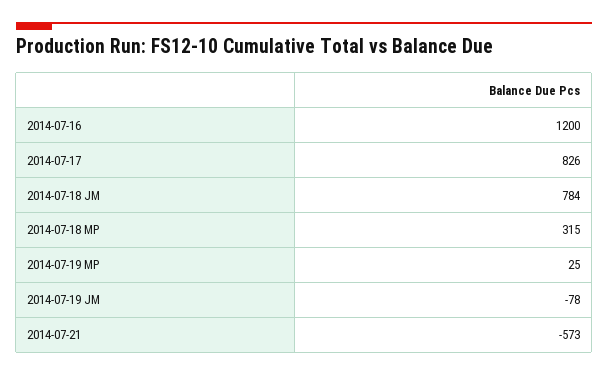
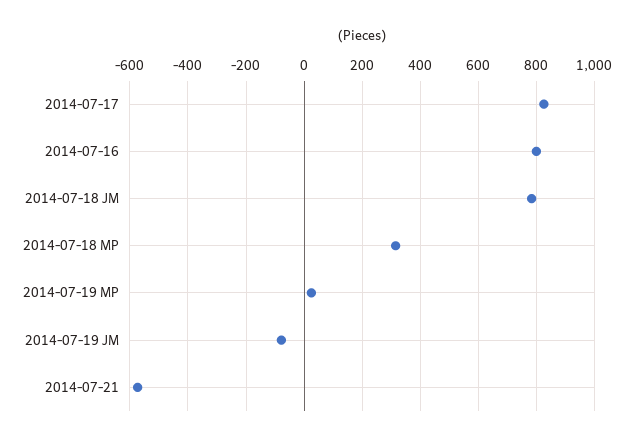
  {
-   "2014-07-16": 1200,
+   "2014-07-16": 800,
    "2014-07-17": 826,
    "2014-07-18 JM": 784,
    "2014-07-18 MP": 315,
    "2014-07-19 MP": 25,
    "2014-07-19 JM": -78,
    "2014-07-21": -573
  }

